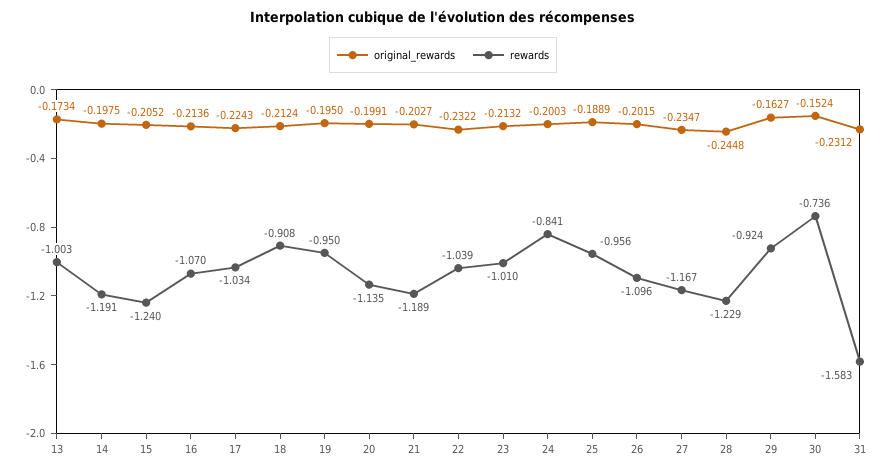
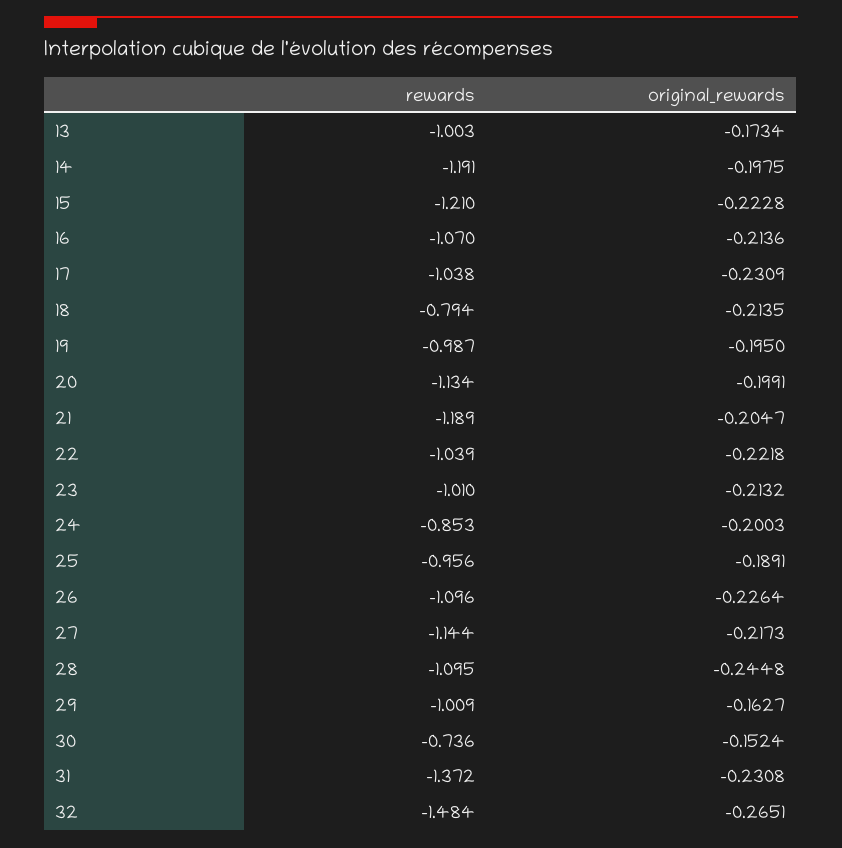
  {
    "original_rewards": {
      "13": -0.1734,
      "14": -0.1975,
-     "15": -0.2052,
+     "15": -0.2228,
      "16": -0.2136,
-     "17": -0.2243,
+     "17": -0.2309,
-     "18": -0.2124,
+     "18": -0.2135,
      "19": -0.195,
      "20": -0.1991,
-     "21": -0.2027,
+     "21": -0.2047,
-     "22": -0.2322,
+     "22": -0.2218,
      "23": -0.2132,
      "24": -0.2003,
-     "25": -0.1889,
+     "25": -0.1891,
-     "26": -0.2015,
+     "26": -0.2264,
-     "27": -0.2347,
+     "27": -0.2173,
      "28": -0.2448,
      "29": -0.1627,
      "30": -0.1524,
-     "31": -0.2312
+     "31": -0.2308,
+     "32": -0.2651
    },
    "rewards": {
      "13": -1.003,
      "14": -1.191,
-     "15": -1.24,
+     "15": -1.21,
      "16": -1.07,
-     "17": -1.034,
+     "17": -1.038,
-     "18": -0.908,
+     "18": -0.794,
-     "19": -0.95,
+     "19": -0.987,
-     "20": -1.135,
+     "20": -1.134,
      "21": -1.189,
      "22": -1.039,
      "23": -1.01,
-     "24": -0.841,
+     "24": -0.853,
      "25": -0.956,
      "26": -1.096,
-     "27": -1.167,
+     "27": -1.144,
-     "28": -1.229,
+     "28": -1.095,
-     "29": -0.924,
+     "29": -1.009,
      "30": -0.736,
-     "31": -1.583
+     "31": -1.372,
+     "32": -1.484
    }
  }

